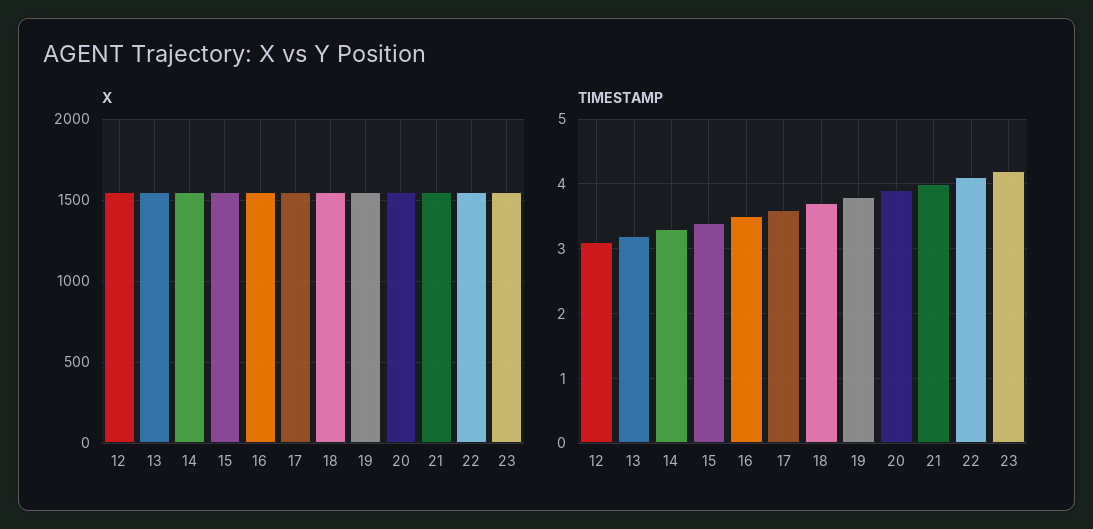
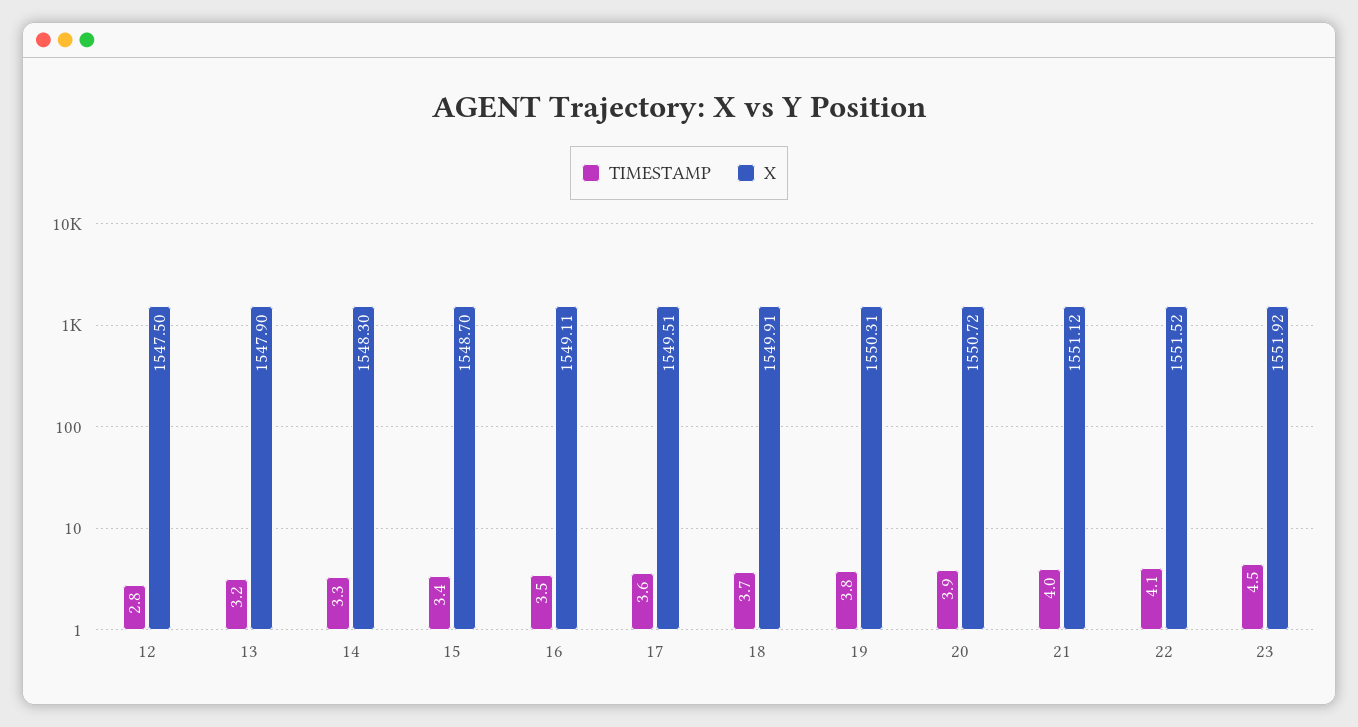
  {
    "X": {
      "12": 1547.5,
      "13": 1547.9,
      "14": 1548.3,
      "15": 1548.7,
      "16": 1549.11,
      "17": 1549.51,
      "18": 1549.91,
      "19": 1550.31,
      "20": 1550.72,
      "21": 1551.12,
      "22": 1551.52,
      "23": 1551.92
    },
    "TIMESTAMP": {
-     "12": 3.1,
+     "12": 2.8,
      "13": 3.2,
      "14": 3.3,
      "15": 3.4,
      "16": 3.5,
      "17": 3.6,
      "18": 3.7,
      "19": 3.8,
      "20": 3.9,
      "21": 4,
      "22": 4.1,
-     "23": 4.2
+     "23": 4.5
    }
  }

